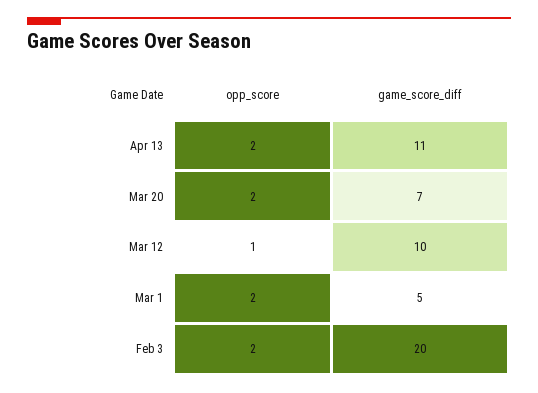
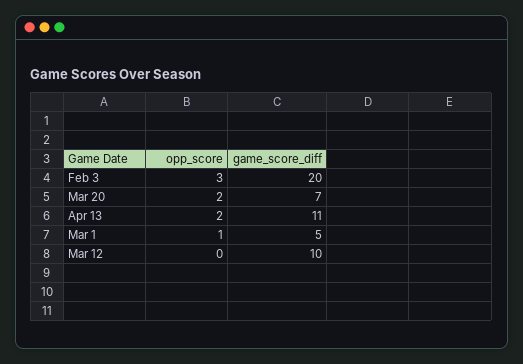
  {
    "opp_score": {
      "Apr 13": 2,
      "Mar 20": 2,
-     "Mar 12": 1,
+     "Mar 12": 0,
-     "Mar 1": 2,
+     "Mar 1": 1,
-     "Feb 3": 2
+     "Feb 3": 3
    },
    "game_score_diff": {
      "Apr 13": 11,
      "Mar 20": 7,
      "Mar 12": 10,
      "Mar 1": 5,
      "Feb 3": 20
    }
  }

